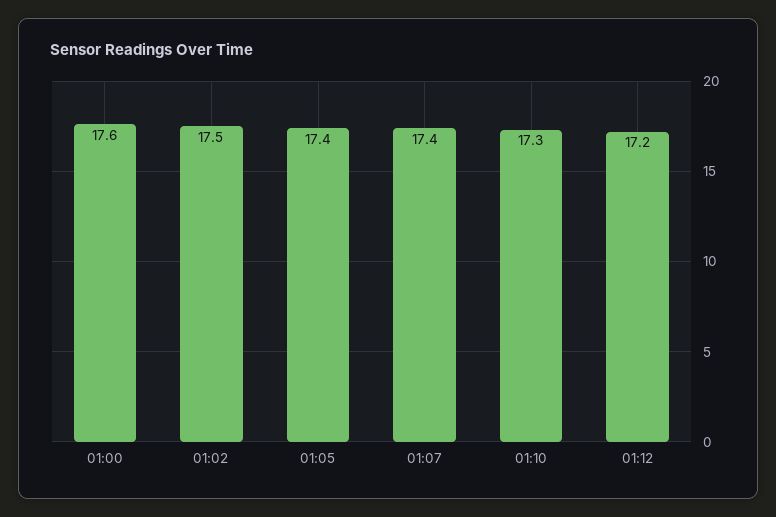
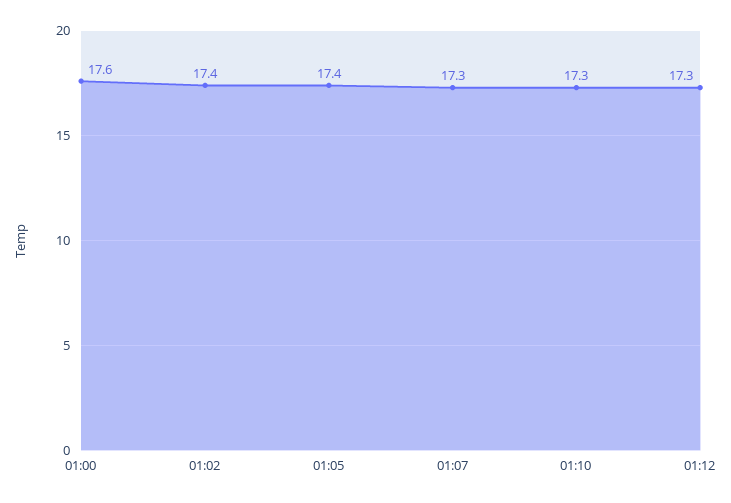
  {
    "01:00": 17.6,
-   "01:02": 17.5,
+   "01:02": 17.4,
    "01:05": 17.4,
-   "01:07": 17.4,
+   "01:07": 17.3,
    "01:10": 17.3,
-   "01:12": 17.2
+   "01:12": 17.3
  }

